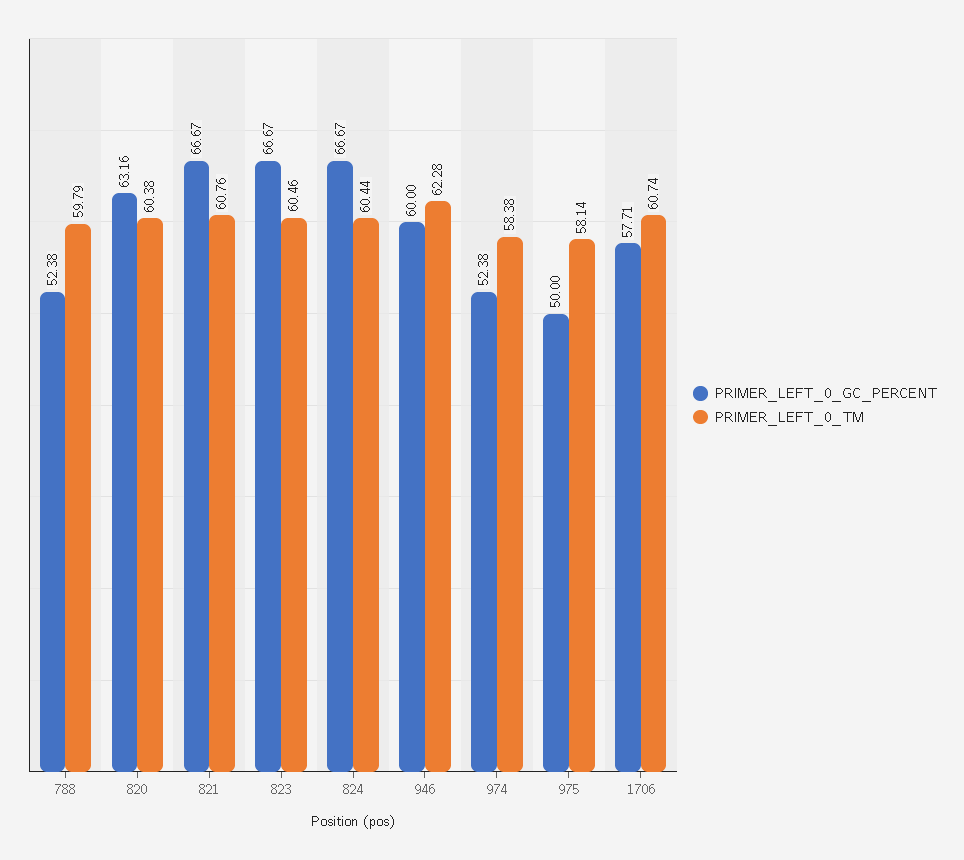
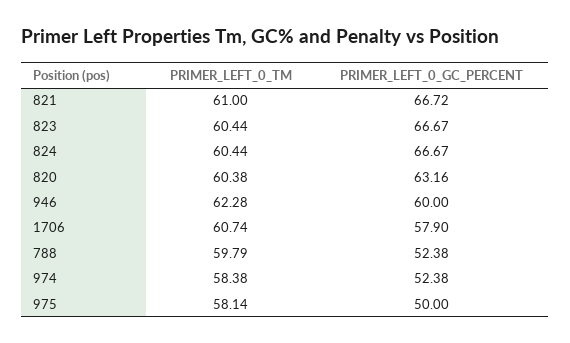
  {
    "PRIMER_LEFT_0_GC_PERCENT": {
      "788": 52.38,
      "820": 63.16,
-     "821": 66.67,
+     "821": 66.72,
      "823": 66.67,
      "824": 66.67,
      "946": 60,
      "974": 52.38,
      "975": 50,
-     "1706": 57.71
+     "1706": 57.9
    },
    "PRIMER_LEFT_0_TM": {
      "788": 59.79,
      "820": 60.38,
-     "821": 60.76,
+     "821": 61,
-     "823": 60.46,
+     "823": 60.44,
      "824": 60.44,
      "946": 62.28,
      "974": 58.38,
      "975": 58.14,
      "1706": 60.74
    }
  }

